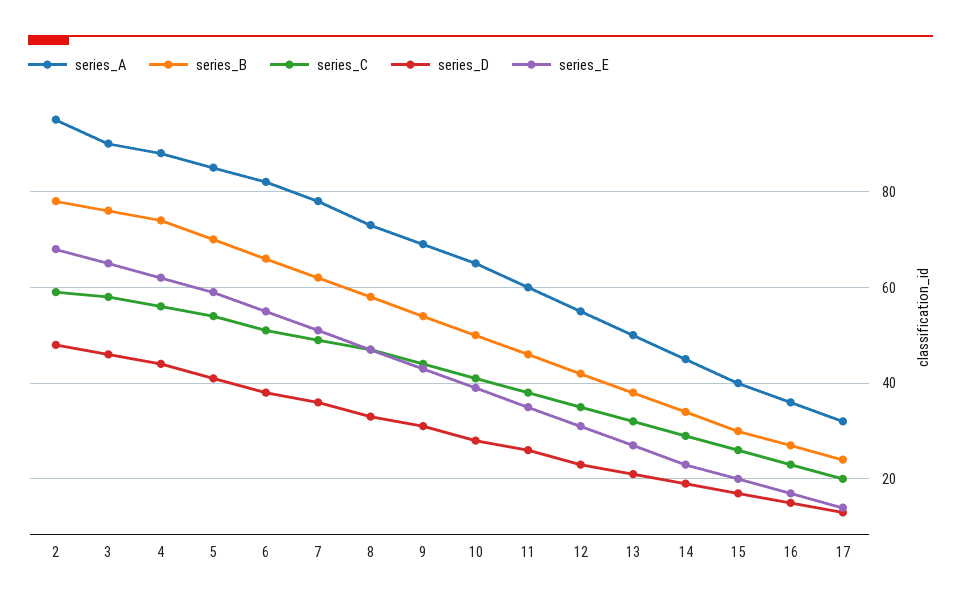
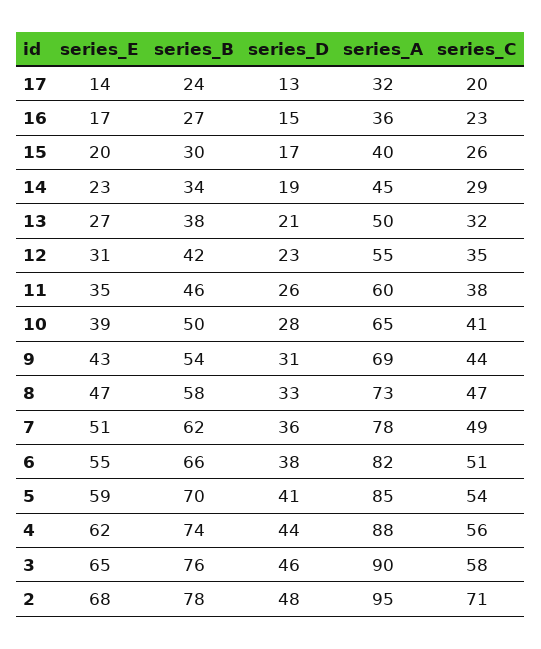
  {
    "series_A": {
      "2": 95,
      "3": 90,
      "4": 88,
      "5": 85,
      "6": 82,
      "7": 78,
      "8": 73,
      "9": 69,
      "10": 65,
      "11": 60,
      "12": 55,
      "13": 50,
      "14": 45,
      "15": 40,
      "16": 36,
      "17": 32
    },
    "series_B": {
      "2": 78,
      "3": 76,
      "4": 74,
      "5": 70,
      "6": 66,
      "7": 62,
      "8": 58,
      "9": 54,
      "10": 50,
      "11": 46,
      "12": 42,
      "13": 38,
      "14": 34,
      "15": 30,
      "16": 27,
      "17": 24
    },
    "series_C": {
-     "2": 60,
+     "2": 71,
      "3": 58,
      "4": 56,
      "5": 54,
      "6": 51,
      "7": 49,
      "8": 47,
      "9": 44,
      "10": 41,
      "11": 38,
      "12": 35,
      "13": 32,
      "14": 29,
      "15": 26,
      "16": 23,
      "17": 20
    },
    "series_D": {
      "2": 48,
      "3": 46,
      "4": 44,
      "5": 41,
      "6": 38,
      "7": 36,
      "8": 33,
      "9": 31,
      "10": 28,
      "11": 26,
      "12": 23,
      "13": 21,
      "14": 19,
      "15": 17,
      "16": 15,
      "17": 13
    },
    "series_E": {
      "2": 68,
      "3": 65,
      "4": 62,
      "5": 59,
      "6": 55,
      "7": 51,
      "8": 47,
      "9": 43,
      "10": 39,
      "11": 35,
      "12": 31,
      "13": 27,
      "14": 23,
      "15": 20,
      "16": 17,
      "17": 14
    }
  }

